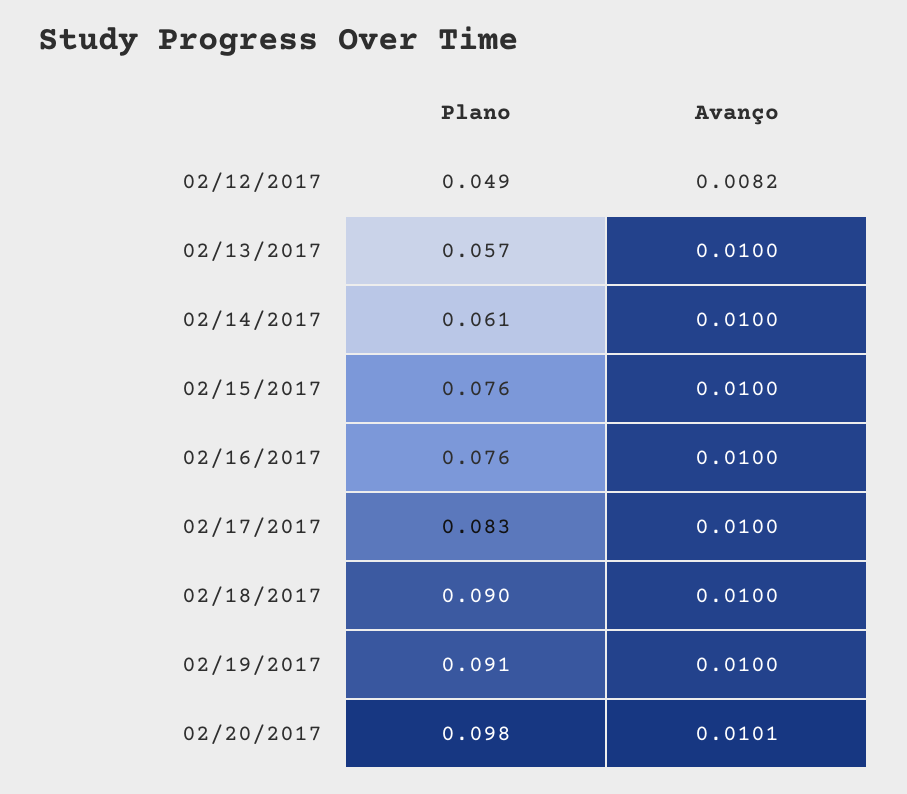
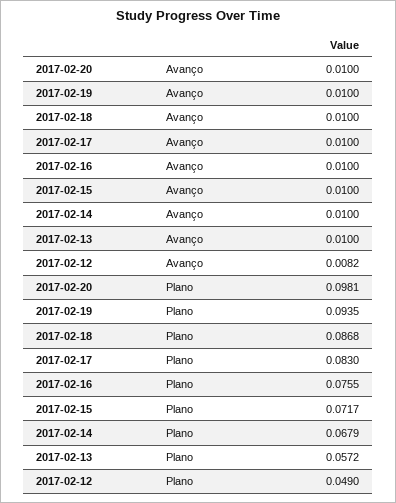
  {
    "Plano": {
      "02/12/2017": 0.049,
      "02/13/2017": 0.0572,
-     "02/14/2017": 0.061,
+     "02/14/2017": 0.0679,
-     "02/15/2017": 0.076,
+     "02/15/2017": 0.0717,
      "02/16/2017": 0.0755,
      "02/17/2017": 0.083,
-     "02/18/2017": 0.09,
+     "02/18/2017": 0.0868,
-     "02/19/2017": 0.091,
+     "02/19/2017": 0.0935,
      "02/20/2017": 0.0981
    },
    "Avanço": {
      "02/12/2017": 0.0082,
      "02/13/2017": 0.01,
      "02/14/2017": 0.01,
      "02/15/2017": 0.01,
      "02/16/2017": 0.01,
      "02/17/2017": 0.01,
      "02/18/2017": 0.01,
      "02/19/2017": 0.01,
-     "02/20/2017": 0.0101
+     "02/20/2017": 0.01
    }
  }

